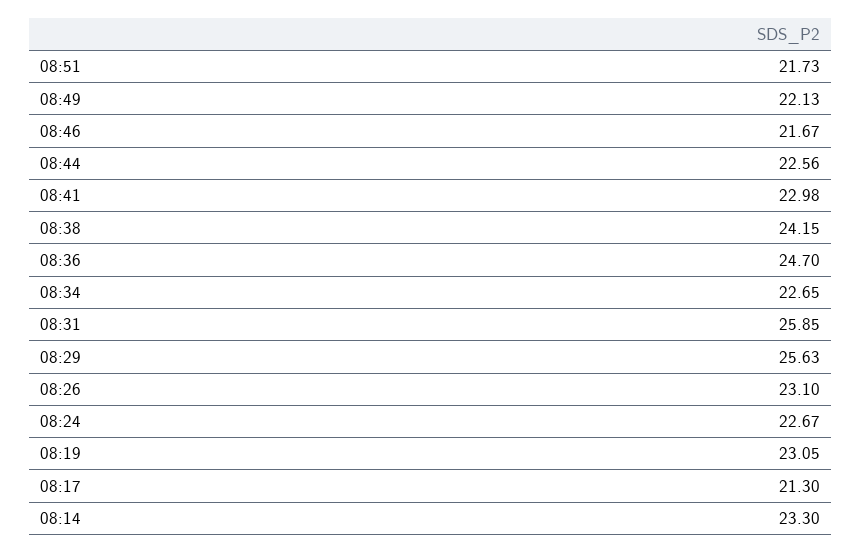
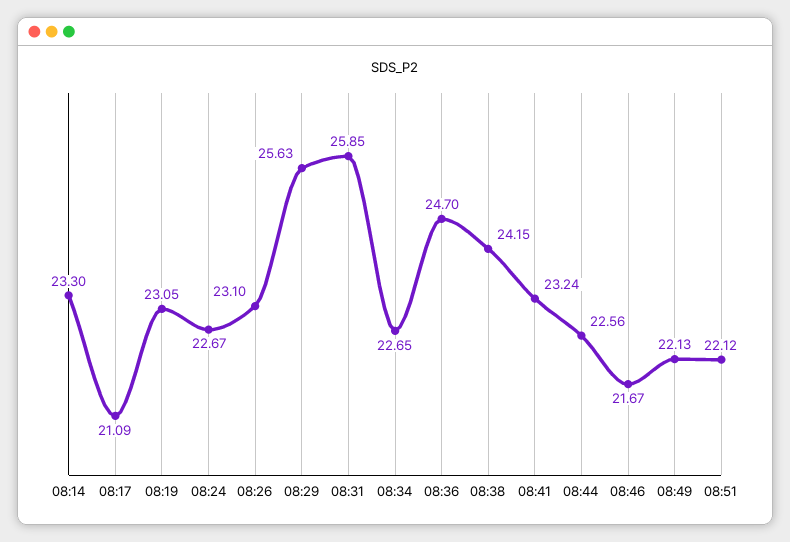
  {
-   "08:51": 21.73,
+   "08:51": 22.12,
    "08:49": 22.13,
    "08:46": 21.67,
    "08:44": 22.56,
-   "08:41": 22.98,
+   "08:41": 23.24,
    "08:38": 24.15,
    "08:36": 24.7,
    "08:34": 22.65,
    "08:31": 25.85,
    "08:29": 25.63,
    "08:26": 23.1,
    "08:24": 22.67,
    "08:19": 23.05,
-   "08:17": 21.3,
+   "08:17": 21.09,
    "08:14": 23.3
  }

